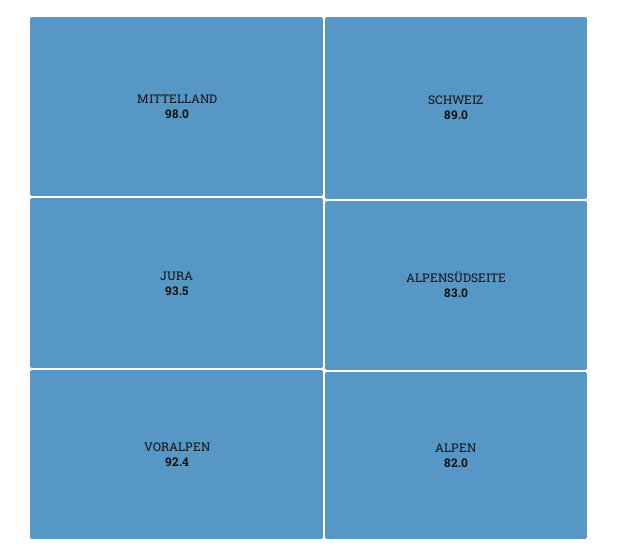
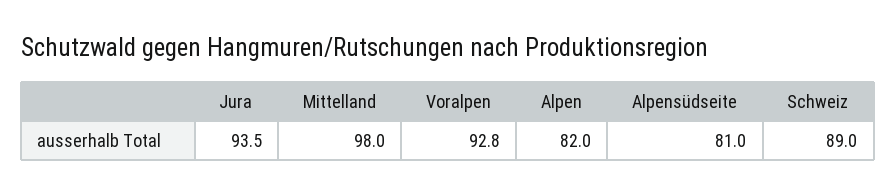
  {
    "MITTELLAND": 98,
    "JURA": 93.5,
-   "VORALPEN": 92.4,
+   "VORALPEN": 92.8,
    "SCHWEIZ": 89,
-   "ALPENSÜDSEITE": 83,
+   "ALPENSÜDSEITE": 81,
    "ALPEN": 82
  }

